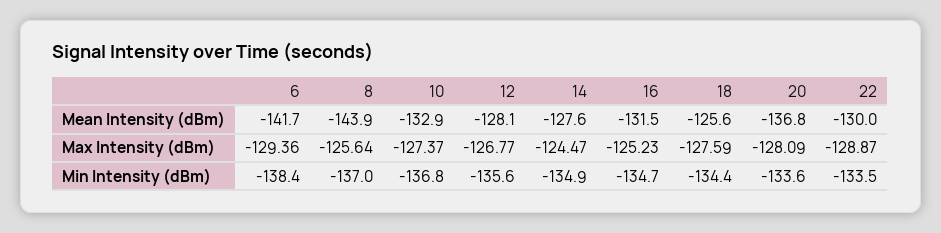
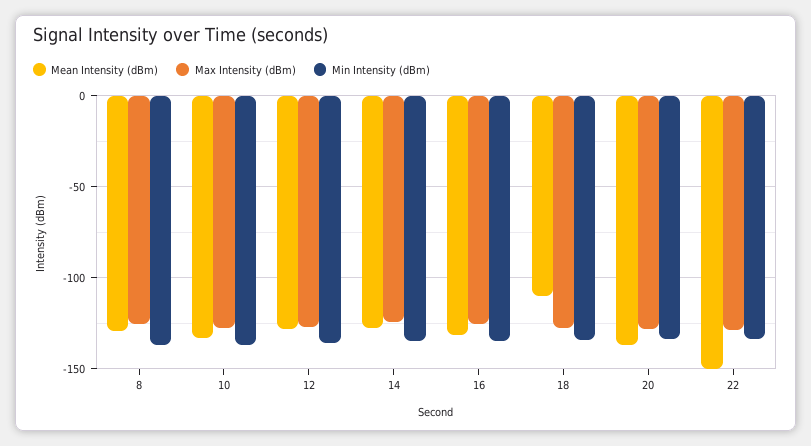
  {
    "Mean Intensity (dBm)": {
-     "6": -141.7,
-     "8": -143.9,
+     "8": -130,
      "10": -132.9,
      "12": -128.1,
      "14": -127.6,
      "16": -131.5,
-     "18": -125.6,
+     "18": -110,
      "20": -136.8,
-     "22": -130
+     "22": -150
    },
    "Max Intensity (dBm)": {
-     "6": -129.36,
      "8": -125.64,
      "10": -127.37,
      "12": -126.77,
      "14": -124.47,
      "16": -125.23,
      "18": -127.59,
      "20": -128.09,
      "22": -128.87
    },
    "Min Intensity (dBm)": {
-     "6": -138.4,
      "8": -137,
      "10": -136.8,
      "12": -135.6,
      "14": -134.9,
      "16": -134.7,
      "18": -134.4,
      "20": -133.6,
      "22": -133.5
    }
  }

